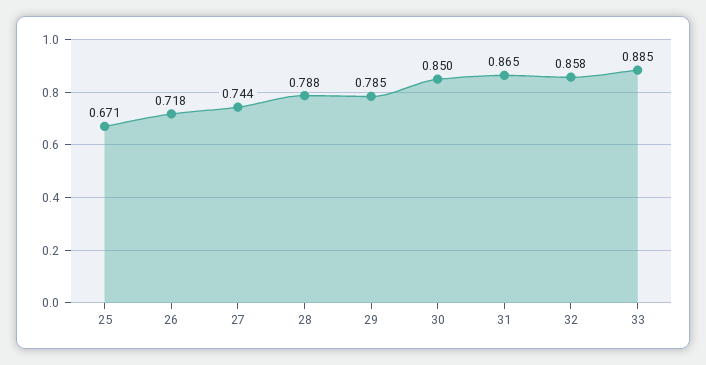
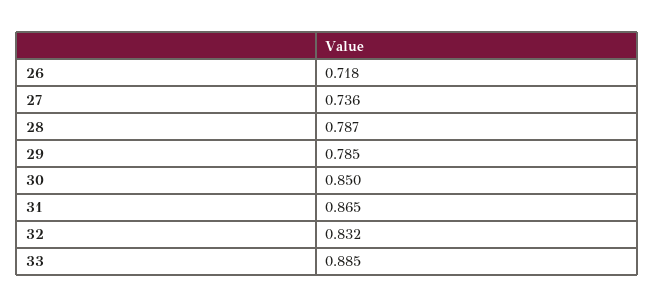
  {
-   "25": 0.671,
    "26": 0.718,
-   "27": 0.744,
+   "27": 0.736,
-   "28": 0.788,
+   "28": 0.787,
    "29": 0.785,
    "30": 0.85,
    "31": 0.865,
-   "32": 0.858,
+   "32": 0.832,
    "33": 0.885
  }

